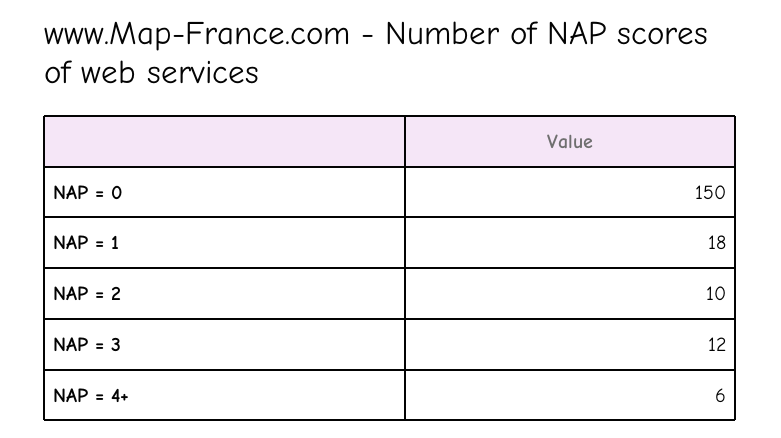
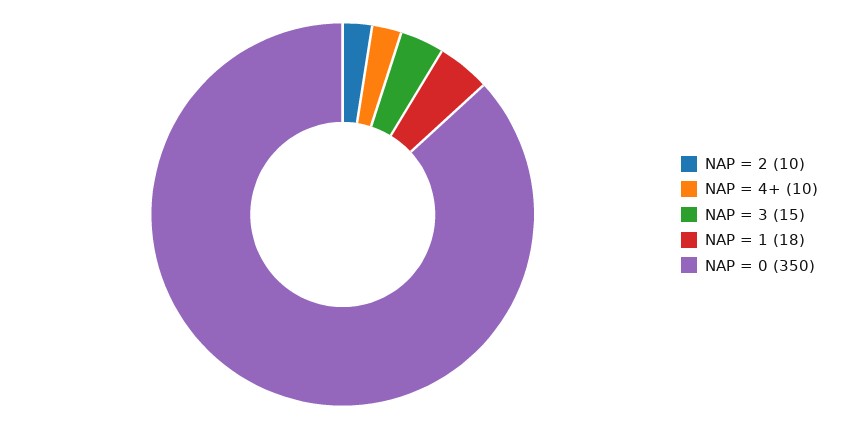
  {
-   "NAP = 0": 150,
+   "NAP = 0": 350,
    "NAP = 1": 18,
    "NAP = 2": 10,
-   "NAP = 3": 12,
+   "NAP = 3": 15,
-   "NAP = 4+": 6
+   "NAP = 4+": 10
  }

